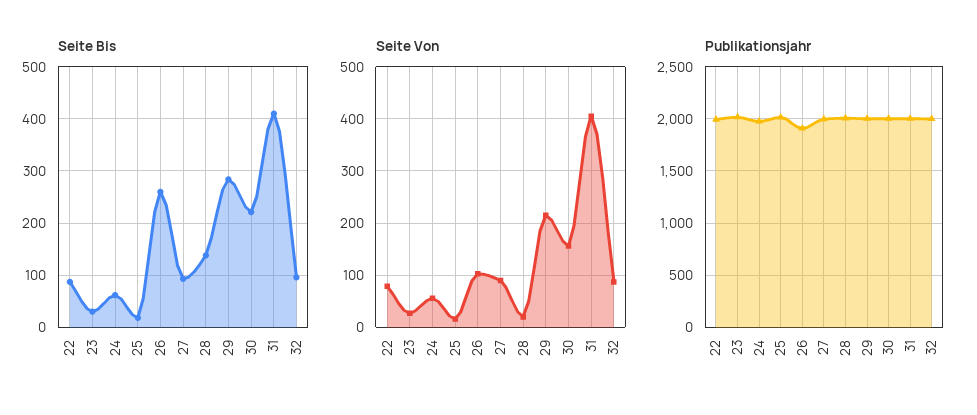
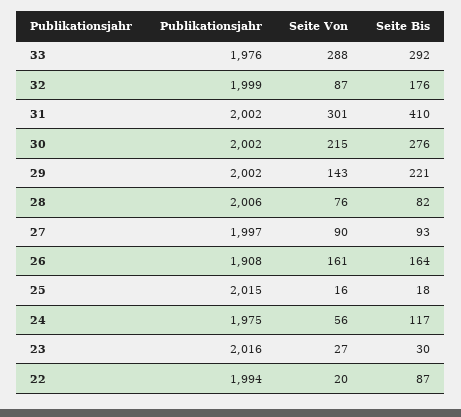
  {
    "Seite Bis": {
      "22": 87,
      "23": 30,
-     "24": 60,
+     "24": 117,
      "25": 18,
-     "26": 260,
+     "26": 164,
      "27": 93,
-     "28": 140,
+     "28": 82,
-     "29": 280,
+     "29": 221,
-     "30": 220,
+     "30": 276,
      "31": 410,
-     "32": 100
+     "32": 176,
+     "33": 292
    },
    "Seite Von": {
-     "22": 80,
+     "22": 20,
      "23": 27,
      "24": 56,
      "25": 16,
-     "26": 100,
+     "26": 161,
      "27": 90,
-     "28": 20,
+     "28": 76,
-     "29": 220,
+     "29": 143,
-     "30": 160,
+     "30": 215,
-     "31": 400,
+     "31": 301,
-     "32": 87
+     "32": 87,
+     "33": 288
    },
    "Publikationsjahr": {
      "22": 1994,
      "23": 2016,
      "24": 1975,
      "25": 2015,
      "26": 1908,
      "27": 1997,
      "28": 2006,
      "29": 2002,
      "30": 2002,
      "31": 2002,
-     "32": 1999
+     "32": 1999,
+     "33": 1976
    }
  }

